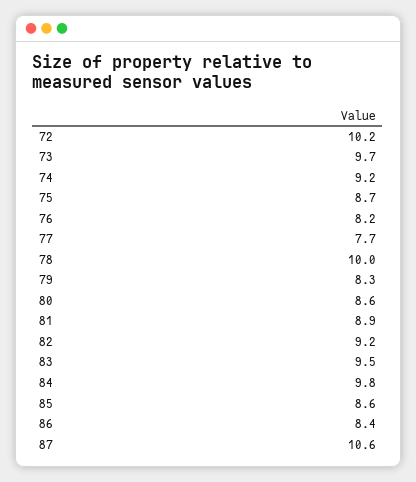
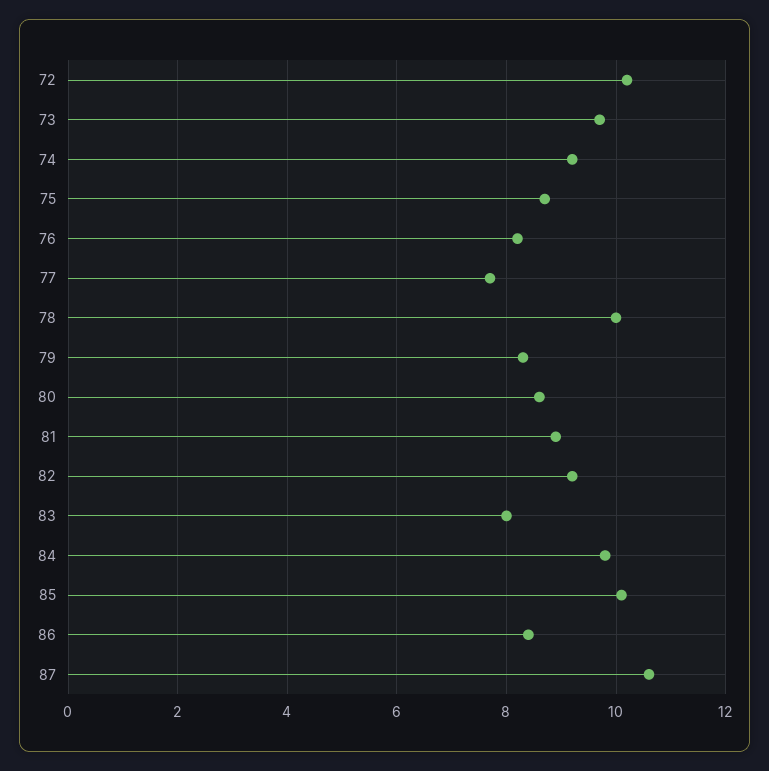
  {
    "72": 10.2,
    "73": 9.7,
    "74": 9.2,
    "75": 8.7,
    "76": 8.2,
    "77": 7.7,
    "78": 10,
    "79": 8.3,
    "80": 8.6,
    "81": 8.9,
    "82": 9.2,
-   "83": 9.5,
+   "83": 8,
    "84": 9.8,
-   "85": 8.6,
+   "85": 10,
    "86": 8.4,
    "87": 10.6
  }

